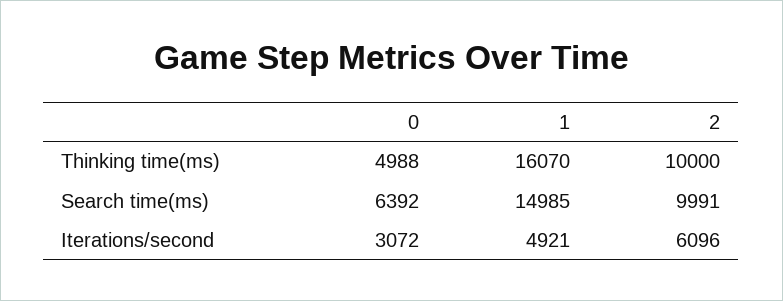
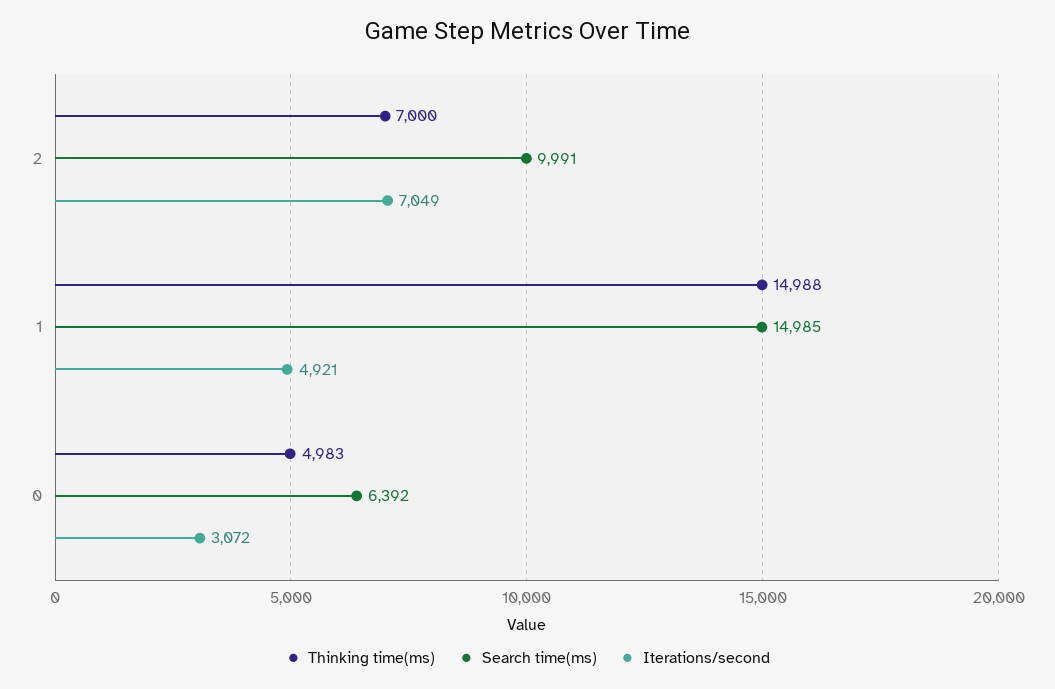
  {
    "Thinking time(ms)": {
-     "0": 4988,
+     "0": 4983,
-     "1": 16070,
+     "1": 14988,
-     "2": 10000
+     "2": 7000
    },
    "Search time(ms)": {
      "0": 6392,
      "1": 14985,
      "2": 9991
    },
    "Iterations/second": {
      "0": 3072,
      "1": 4921,
-     "2": 6096
+     "2": 7049
    }
  }

